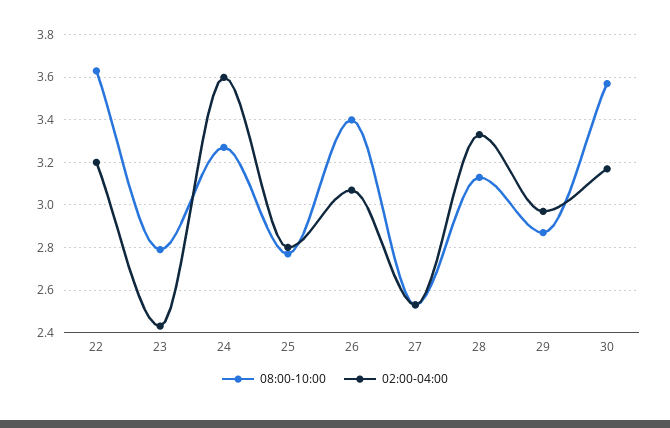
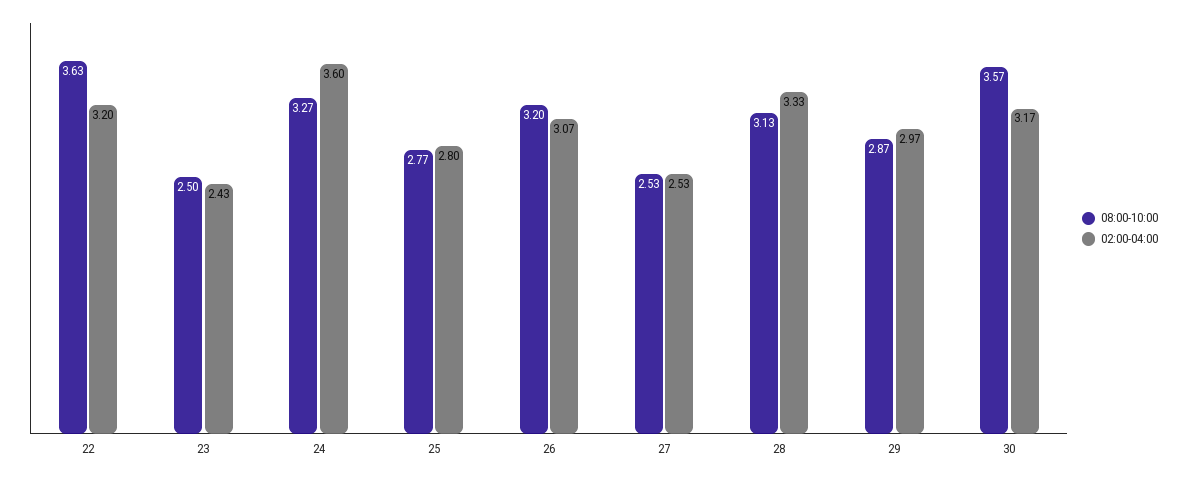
  {
    "08:00-10:00": {
      "22": 3.63,
-     "23": 2.8,
+     "23": 2.5,
      "24": 3.27,
      "25": 2.77,
-     "26": 3.4,
+     "26": 3.2,
      "27": 2.53,
      "28": 3.13,
      "29": 2.87,
      "30": 3.57
    },
    "02:00-04:00": {
      "22": 3.2,
      "23": 2.43,
      "24": 3.6,
      "25": 2.8,
      "26": 3.07,
      "27": 2.53,
      "28": 3.33,
      "29": 2.97,
      "30": 3.17
    }
  }

